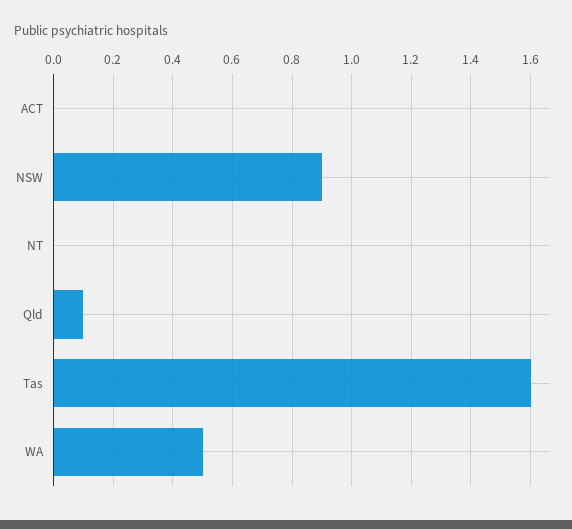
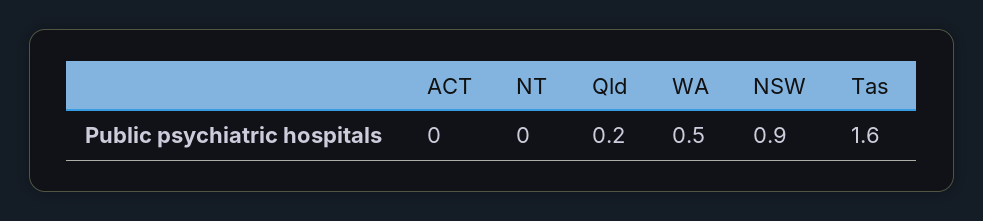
  {
    "ACT": 0,
    "NSW": 0.9,
    "NT": 0,
-   "Qld": 0.1,
+   "Qld": 0.2,
    "Tas": 1.6,
    "WA": 0.5
  }

